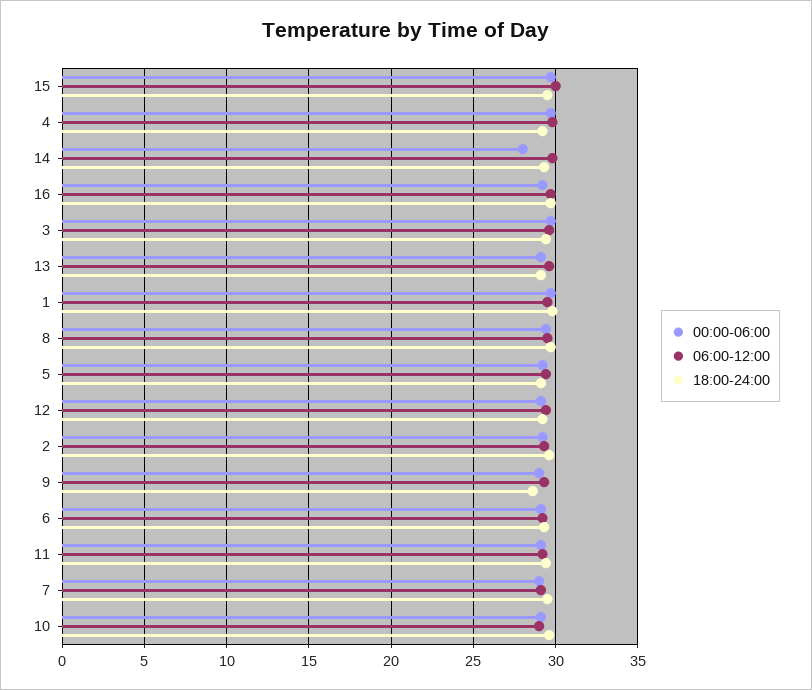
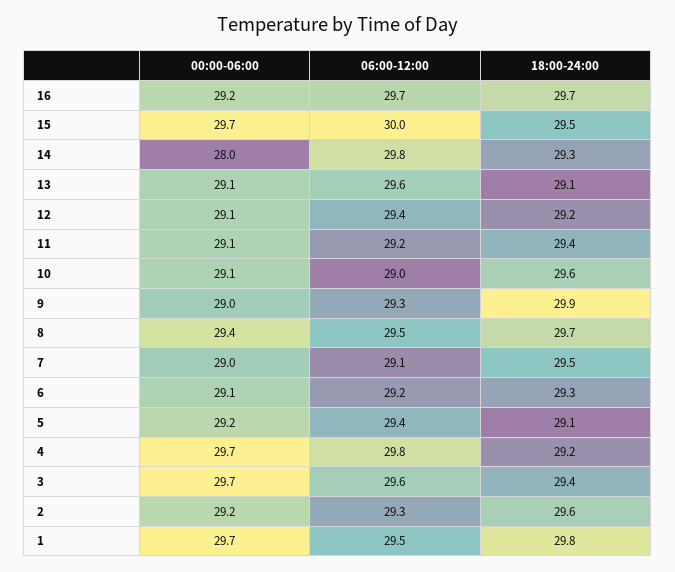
  {
    "00:00-06:00": {
      "15": 29.7,
      "4": 29.7,
      "14": 28,
      "16": 29.2,
      "3": 29.7,
      "13": 29.1,
      "1": 29.7,
      "8": 29.4,
      "5": 29.2,
      "12": 29.1,
      "2": 29.2,
      "9": 29,
      "6": 29.1,
      "11": 29.1,
      "7": 29,
      "10": 29.1
    },
    "06:00-12:00": {
      "15": 30,
      "4": 29.8,
      "14": 29.8,
      "16": 29.7,
      "3": 29.6,
      "13": 29.6,
      "1": 29.5,
      "8": 29.5,
      "5": 29.4,
      "12": 29.4,
      "2": 29.3,
      "9": 29.3,
      "6": 29.2,
      "11": 29.2,
      "7": 29.1,
      "10": 29
    },
    "18:00-24:00": {
      "15": 29.5,
      "4": 29.2,
      "14": 29.3,
      "16": 29.7,
      "3": 29.4,
      "13": 29.1,
      "1": 29.8,
      "8": 29.7,
      "5": 29.1,
      "12": 29.2,
      "2": 29.6,
-     "9": 28.5,
+     "9": 29.9,
      "6": 29.3,
      "11": 29.4,
      "7": 29.5,
      "10": 29.6
    }
  }

